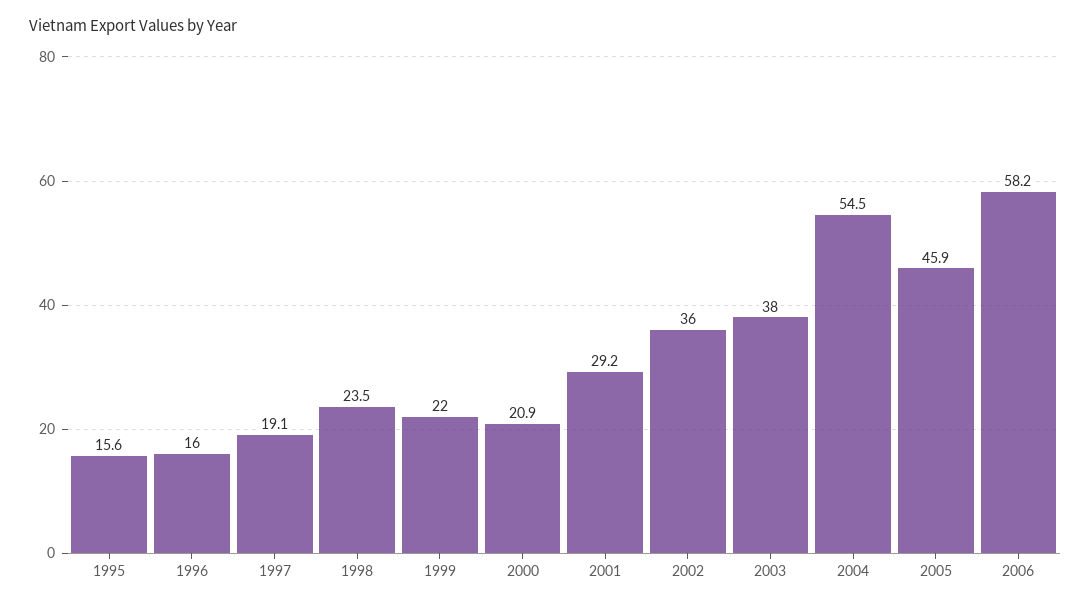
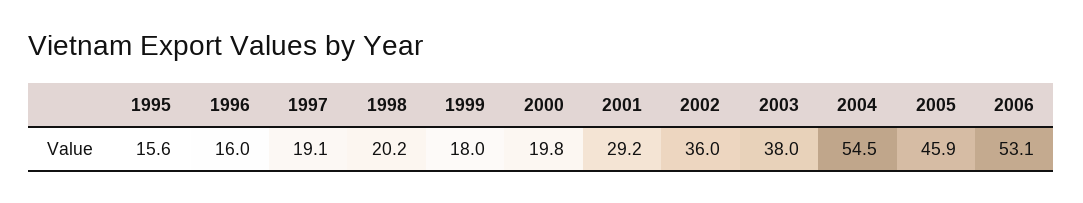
  {
    "1995": 15.6,
    "1996": 16,
    "1997": 19.1,
-   "1998": 23.5,
+   "1998": 20.2,
-   "1999": 22,
+   "1999": 18,
-   "2000": 20.9,
+   "2000": 19.8,
    "2001": 29.2,
    "2002": 36,
    "2003": 38,
    "2004": 54.5,
    "2005": 45.9,
-   "2006": 58.2
+   "2006": 53.1
  }

